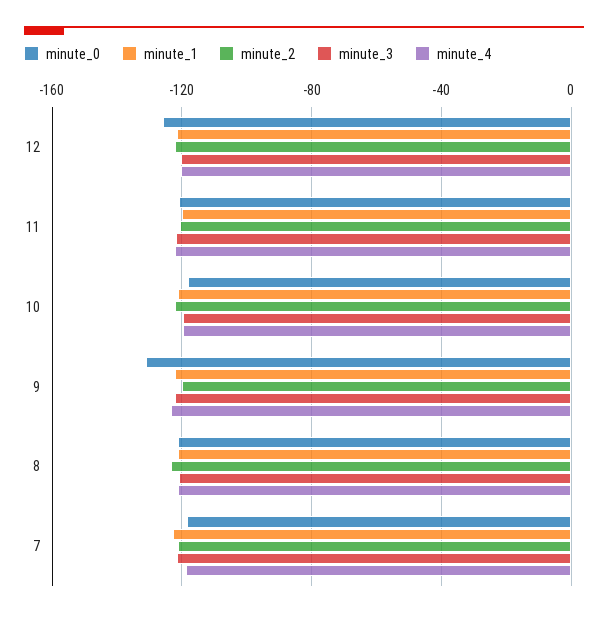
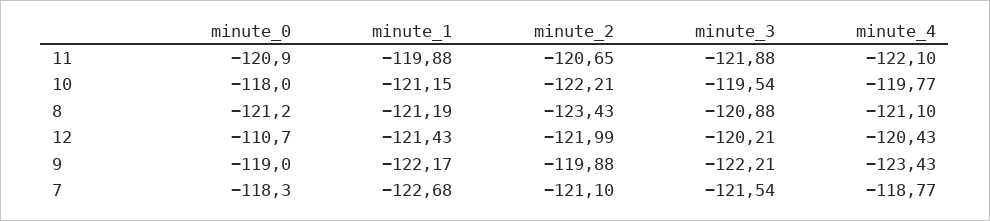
  {
    "minute_0": {
-     "12": -125,
+     "12": -110.7,
      "11": -120.9,
      "10": -118,
-     "9": -130,
+     "9": -119,
      "8": -121.2,
      "7": -118.3
    },
    "minute_1": {
      "12": -121.43,
      "11": -119.88,
      "10": -121.15,
      "9": -122.17,
      "8": -121.19,
      "7": -122.68
    },
    "minute_2": {
      "12": -121.99,
      "11": -120.65,
      "10": -122.21,
      "9": -119.88,
      "8": -123.43,
      "7": -121.1
    },
    "minute_3": {
      "12": -120.21,
      "11": -121.88,
      "10": -119.54,
      "9": -122.21,
      "8": -120.88,
      "7": -121.54
    },
    "minute_4": {
      "12": -120.43,
      "11": -122.1,
      "10": -119.77,
      "9": -123.43,
      "8": -121.1,
      "7": -118.77
    }
  }

